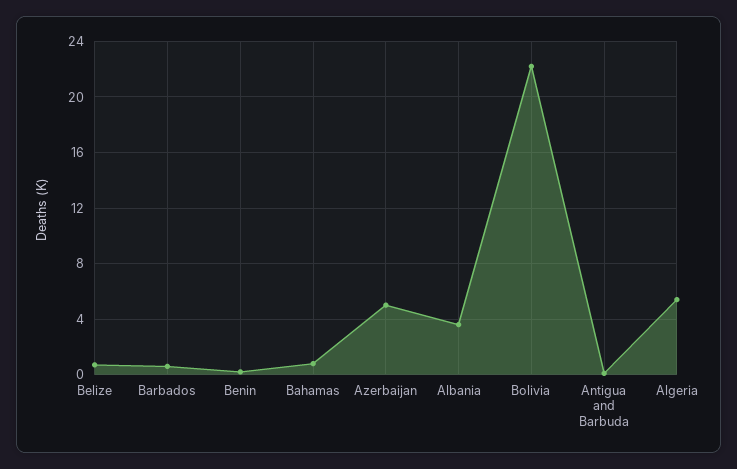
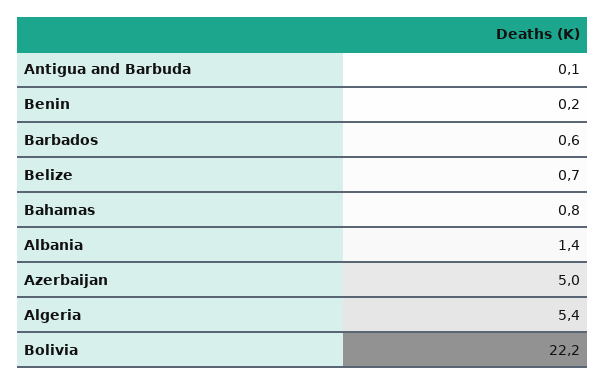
  {
    "Belize": 0.7,
    "Barbados": 0.6,
    "Benin": 0.2,
    "Bahamas": 0.8,
    "Azerbaijan": 5,
-   "Albania": 3.5,
+   "Albania": 1.4,
    "Bolivia": 22.2,
    "Antigua and Barbuda": 0.1,
    "Algeria": 5.4
  }

